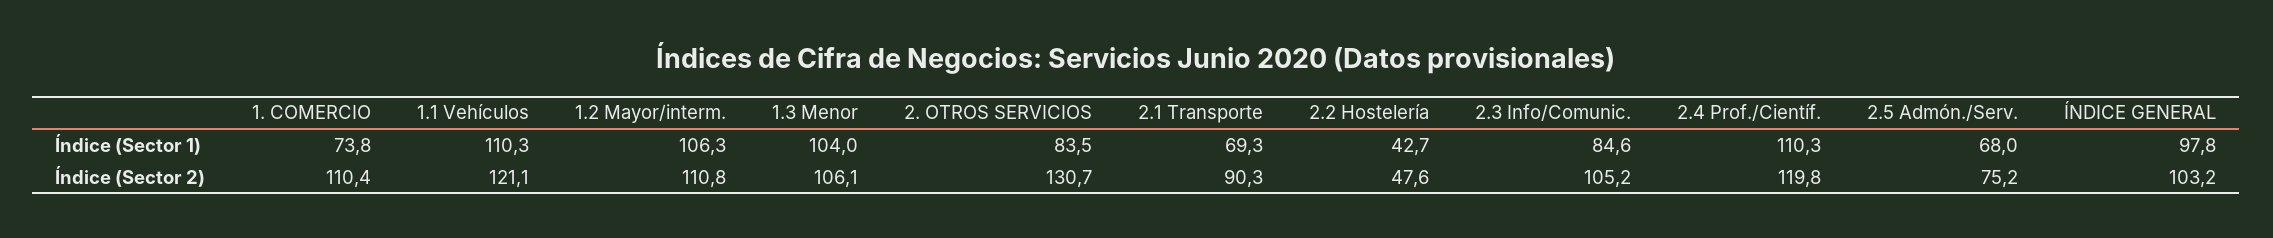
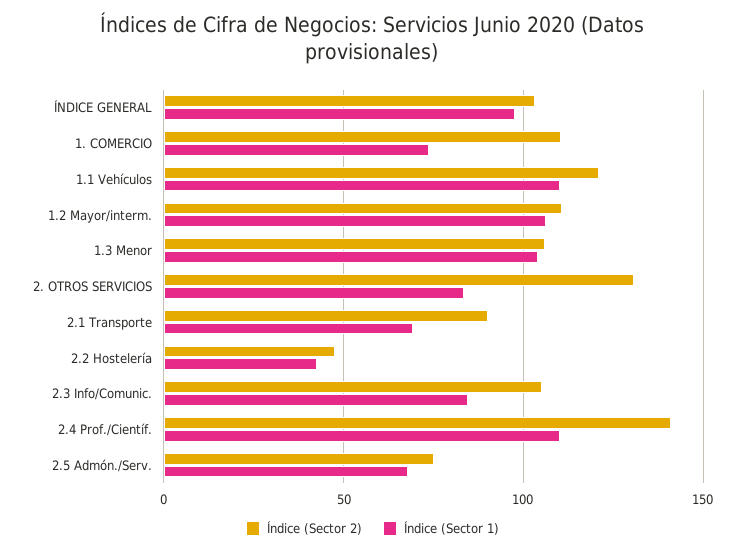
  {
    "Índice (Sector 1)": {
      "1. COMERCIO": 73.8,
      "1.1 Vehículos": 110.3,
      "1.2 Mayor/interm.": 106.3,
      "1.3 Menor": 104,
      "2. OTROS SERVICIOS": 83.5,
      "2.1 Transporte": 69.3,
      "2.2 Hostelería": 42.7,
      "2.3 Info/Comunic.": 84.6,
      "2.4 Prof./Científ.": 110.3,
      "2.5 Admón./Serv.": 68,
      "ÍNDICE GENERAL": 97.8
    },
    "Índice (Sector 2)": {
      "1. COMERCIO": 110.4,
      "1.1 Vehículos": 121.1,
      "1.2 Mayor/interm.": 110.8,
      "1.3 Menor": 106.1,
      "2. OTROS SERVICIOS": 130.7,
      "2.1 Transporte": 90.3,
      "2.2 Hostelería": 47.6,
      "2.3 Info/Comunic.": 105.2,
-     "2.4 Prof./Científ.": 119.8,
+     "2.4 Prof./Científ.": 140,
      "2.5 Admón./Serv.": 75.2,
      "ÍNDICE GENERAL": 103.2
    }
  }

